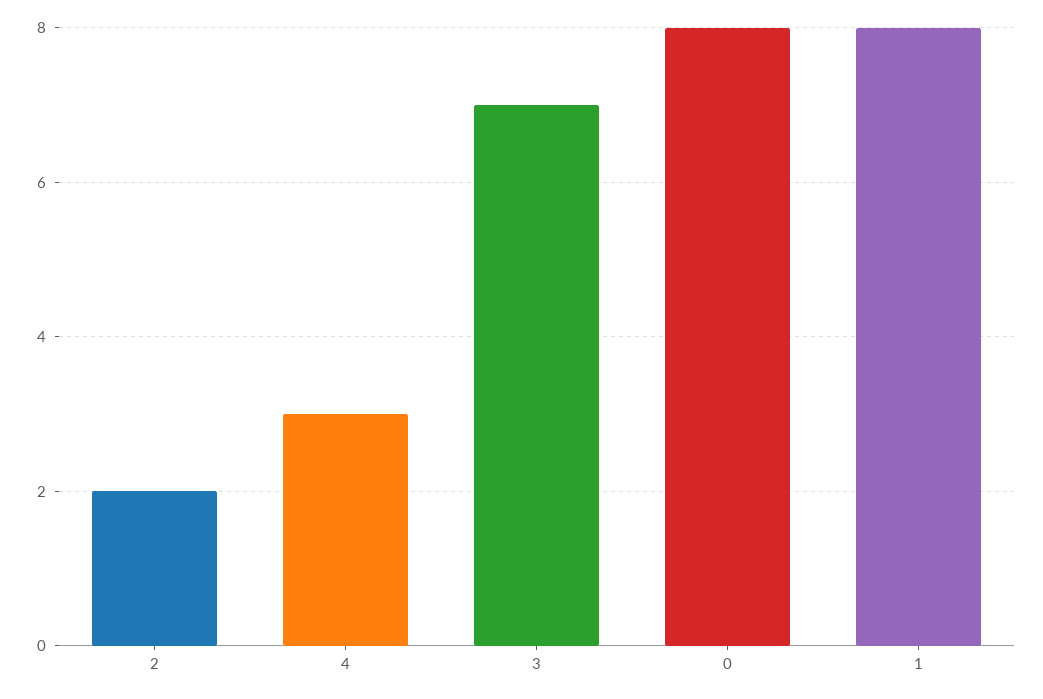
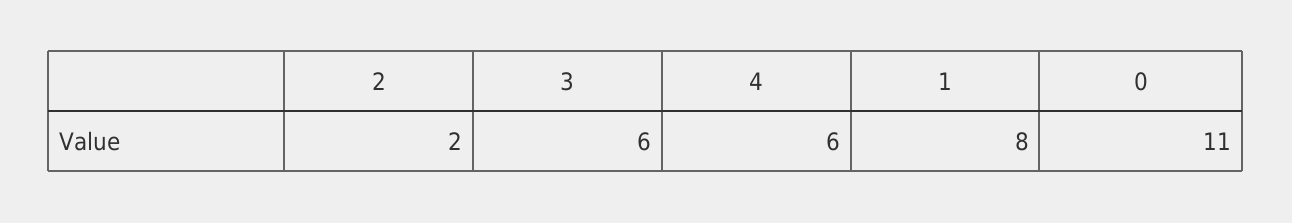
  {
    "2": 2,
-   "4": 3,
+   "4": 6,
-   "3": 7,
+   "3": 6,
-   "0": 8,
+   "0": 11,
    "1": 8
  }

